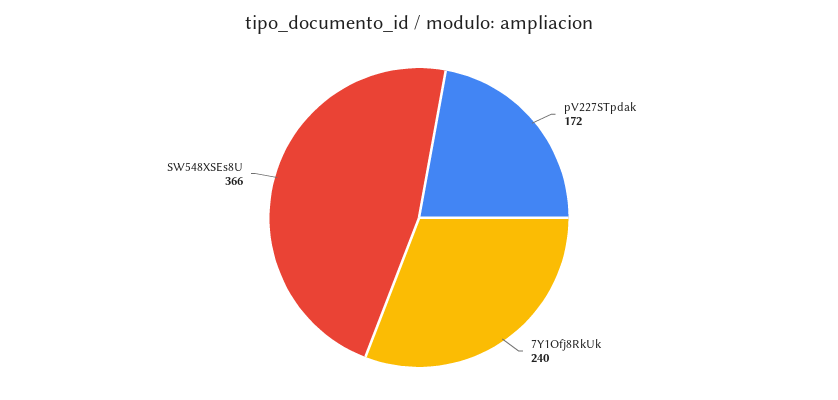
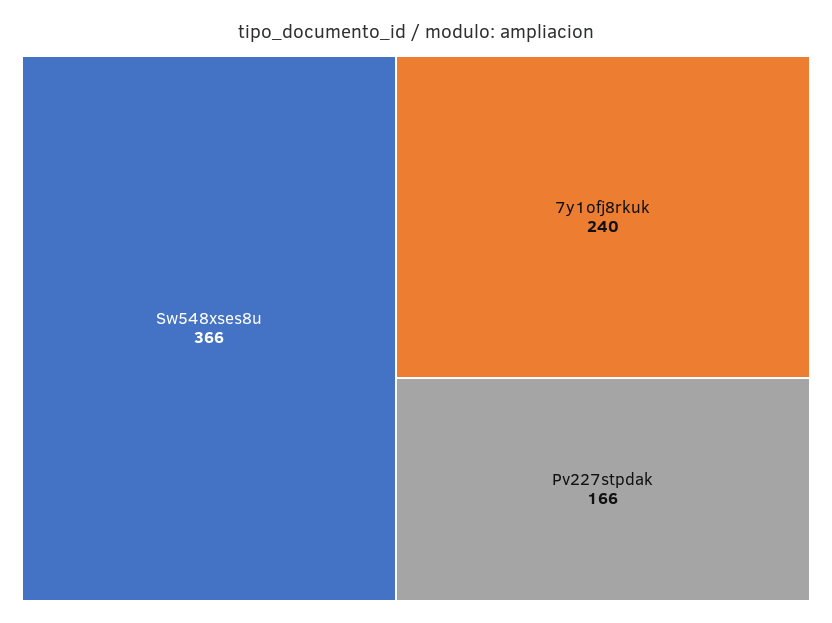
  {
-   "pV227STpdak": 172,
+   "pV227STpdak": 166,
    "7Y1Ofj8RkUk": 240,
    "SW548XSEs8U": 366
  }

